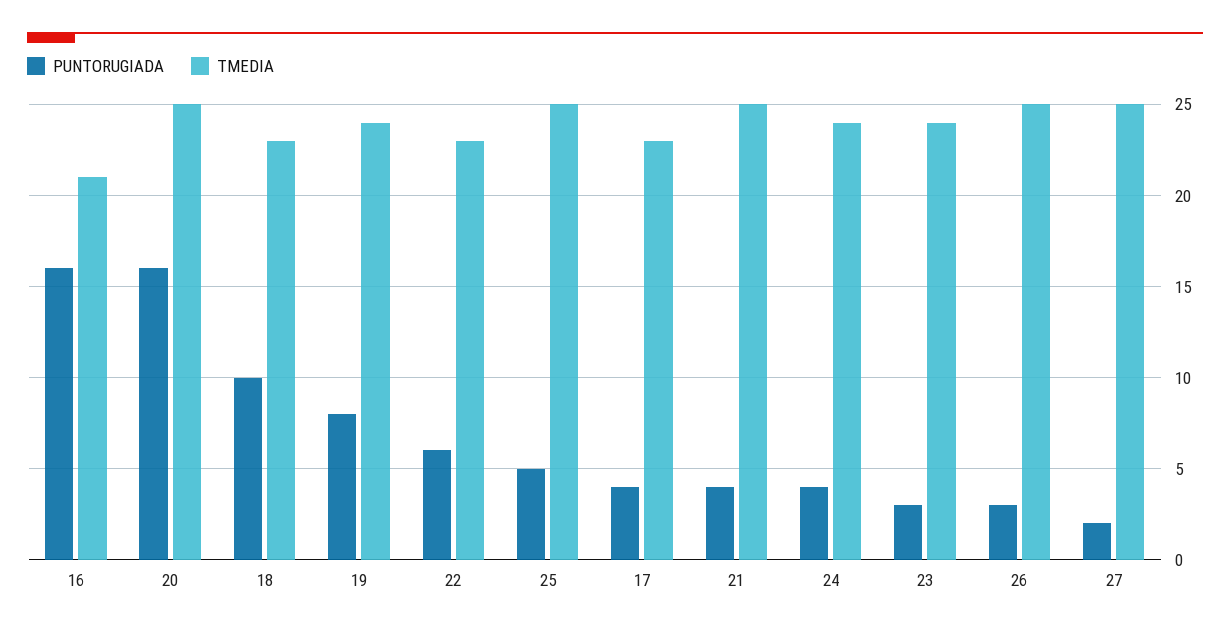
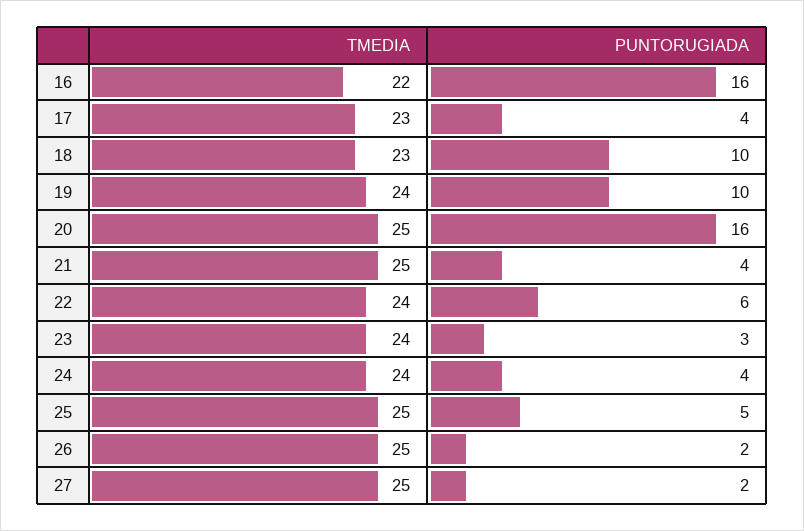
  {
    "PUNTORUGIADA": {
      "16": 16,
      "20": 16,
      "18": 10,
-     "19": 8,
+     "19": 10,
      "22": 6,
      "25": 5,
      "17": 4,
      "21": 4,
      "24": 4,
      "23": 3,
-     "26": 3,
+     "26": 2,
      "27": 2
    },
    "TMEDIA": {
-     "16": 21,
+     "16": 22,
      "20": 25,
      "18": 23,
      "19": 24,
-     "22": 23,
+     "22": 24,
      "25": 25,
      "17": 23,
      "21": 25,
      "24": 24,
      "23": 24,
      "26": 25,
      "27": 25
    }
  }

